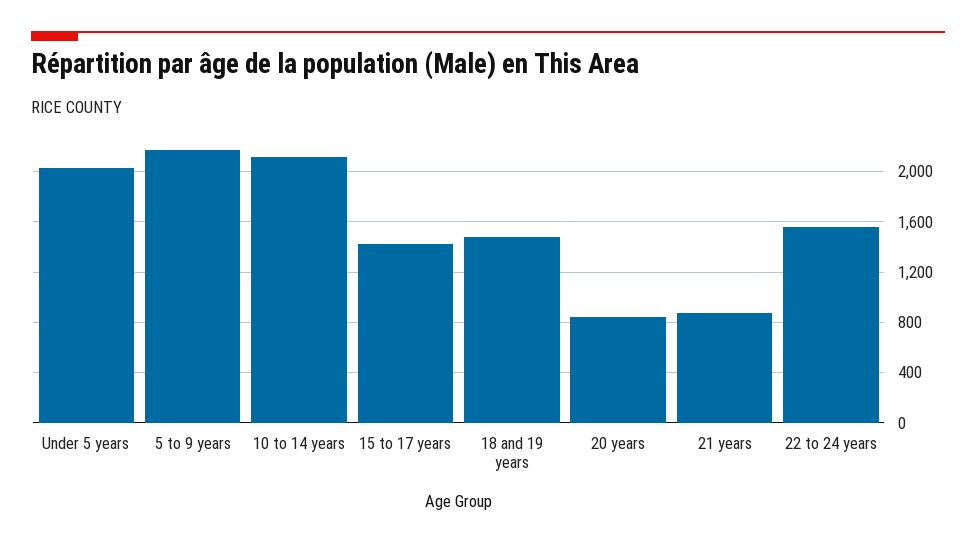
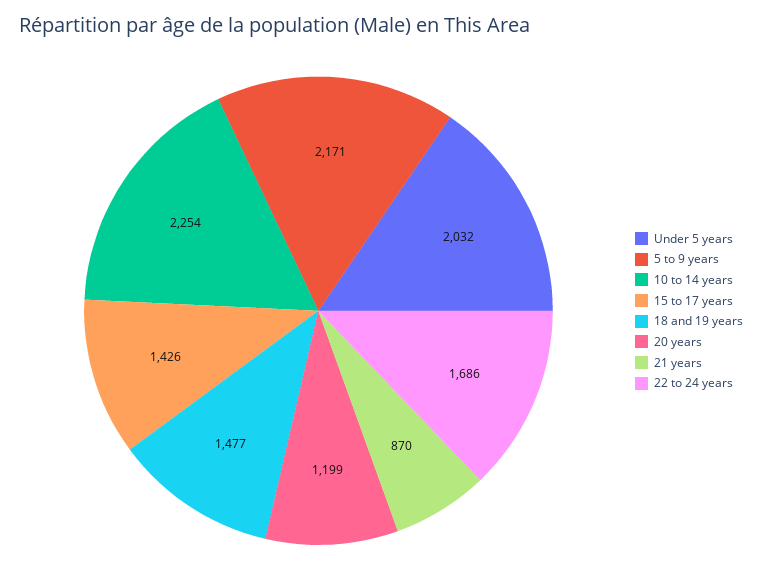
  {
    "Under 5 years": 2032,
    "5 to 9 years": 2171,
-   "10 to 14 years": 2100,
+   "10 to 14 years": 2254,
    "15 to 17 years": 1426,
    "18 and 19 years": 1477,
-   "20 years": 850,
+   "20 years": 1199,
    "21 years": 870,
-   "22 to 24 years": 1550
+   "22 to 24 years": 1686
  }

